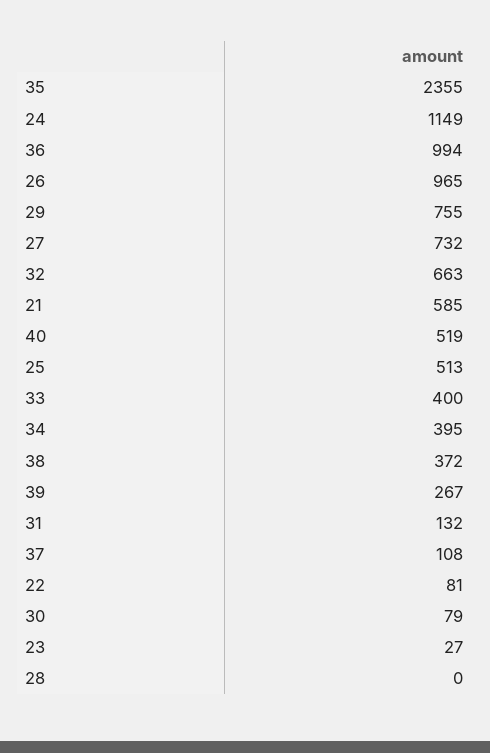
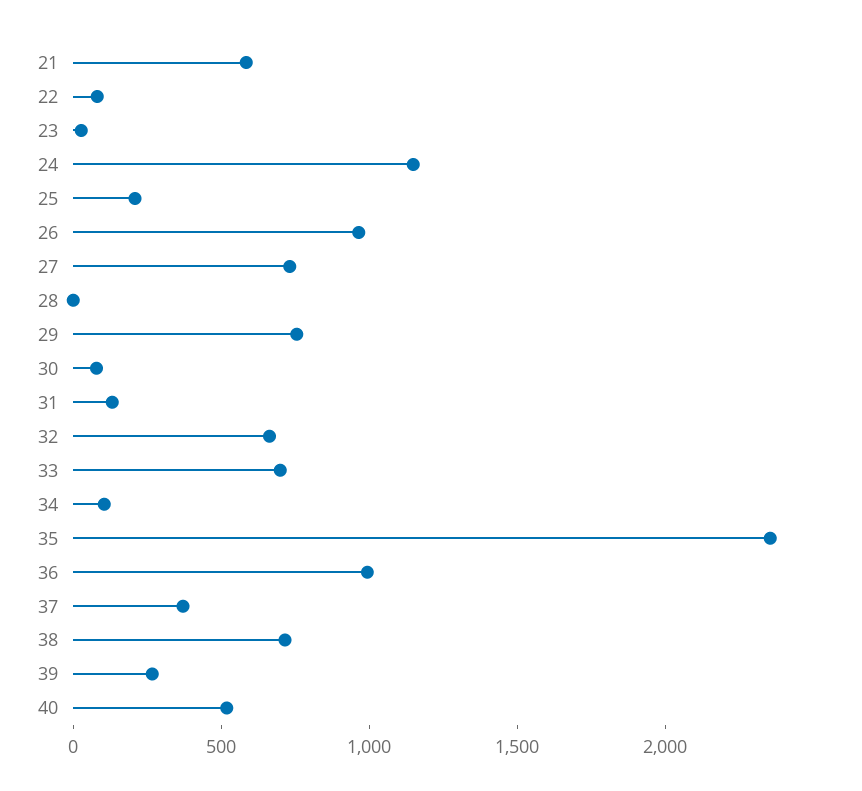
  {
    "35": 2355,
    "24": 1149,
    "36": 994,
    "26": 965,
    "29": 755,
    "27": 732,
    "32": 663,
    "21": 585,
    "40": 519,
-   "25": 513,
+   "25": 200,
-   "33": 400,
+   "33": 700,
-   "34": 395,
+   "34": 100,
-   "38": 372,
+   "38": 700,
    "39": 267,
    "31": 132,
-   "37": 108,
+   "37": 400,
    "22": 81,
    "30": 79,
    "23": 27,
    "28": 0
  }

